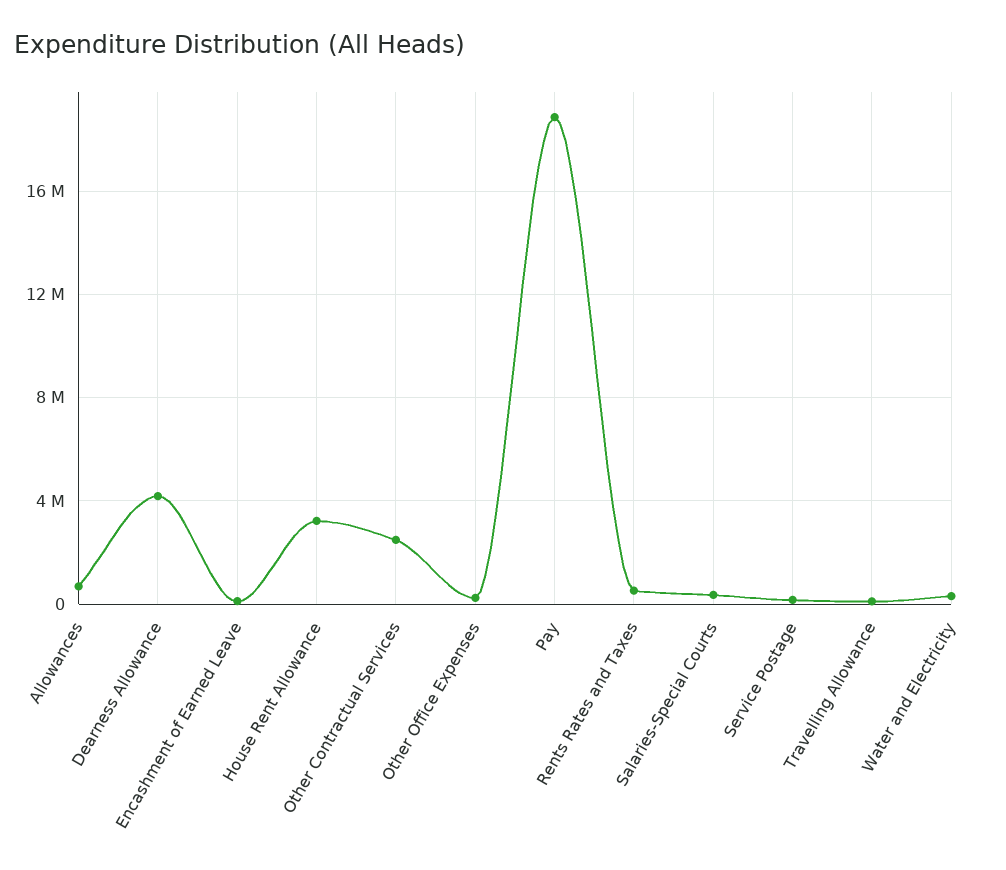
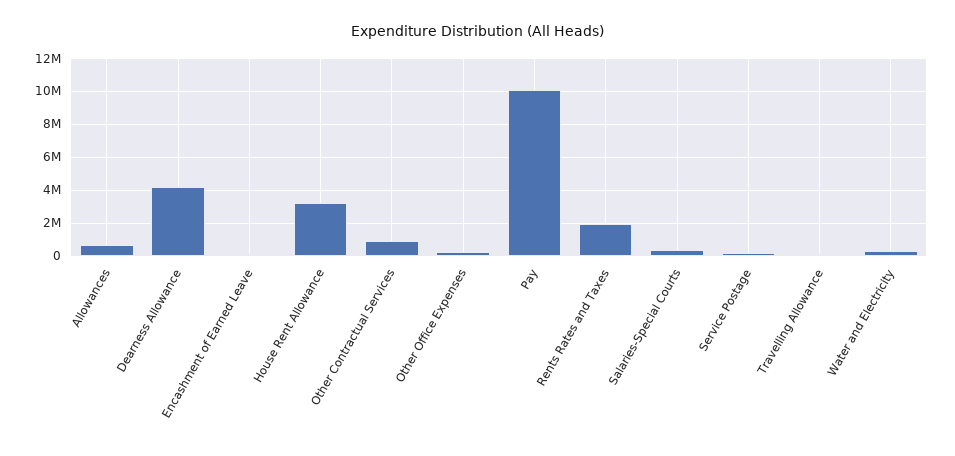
  {
    "Allowances": 500000,
    "Dearness Allowance": 4000000,
    "Encashment of Earned Leave": 0,
    "House Rent Allowance": 3000000,
-   "Other Contractual Services": 2500000,
+   "Other Contractual Services": 1000000,
    "Other Office Expenses": 0,
-   "Pay": 19000000,
+   "Pay": 10000000,
-   "Rents Rates and Taxes": 500000,
+   "Rents Rates and Taxes": 2000000,
    "Salaries-Special Courts": 500000,
    "Service Postage": 0,
    "Travelling Allowance": 0,
    "Water and Electricity": 500000
  }

